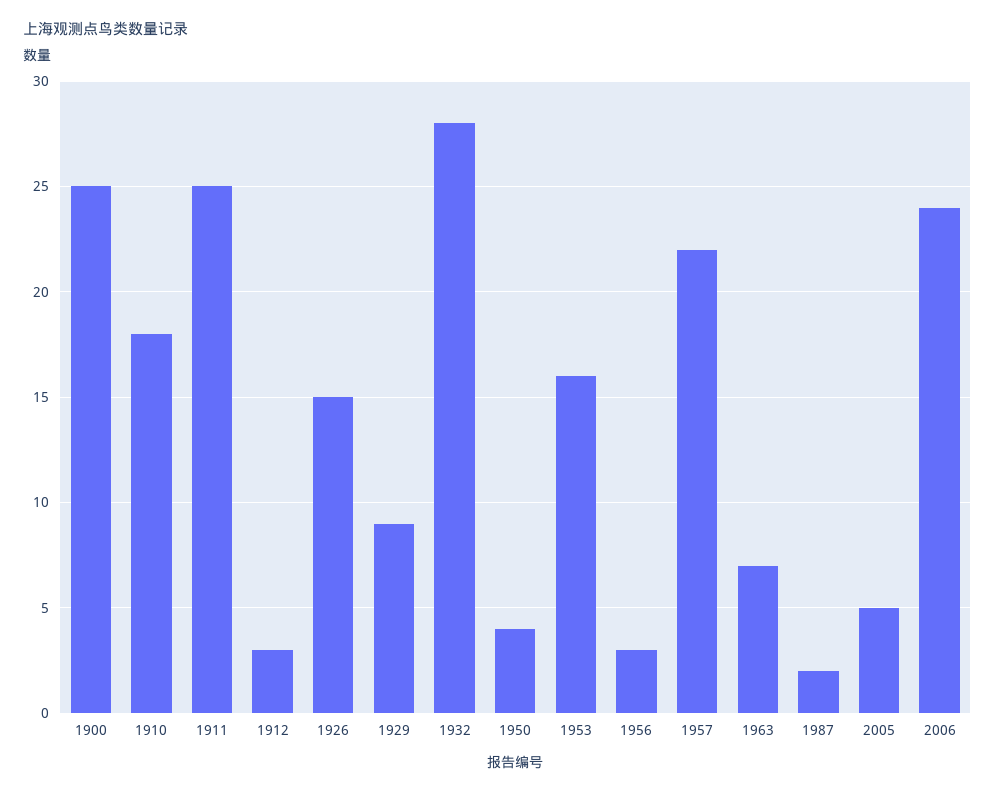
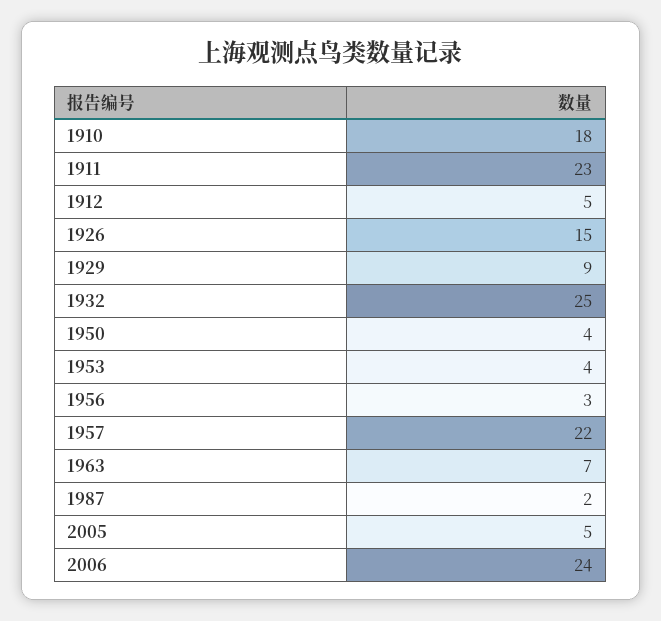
  {
-   "1900": 25,
    "1910": 18,
-   "1911": 25,
+   "1911": 23,
-   "1912": 3,
+   "1912": 5,
    "1926": 15,
    "1929": 9,
-   "1932": 28,
+   "1932": 25,
    "1950": 4,
-   "1953": 16,
+   "1953": 4,
    "1956": 3,
    "1957": 22,
    "1963": 7,
    "1987": 2,
    "2005": 5,
    "2006": 24
  }

